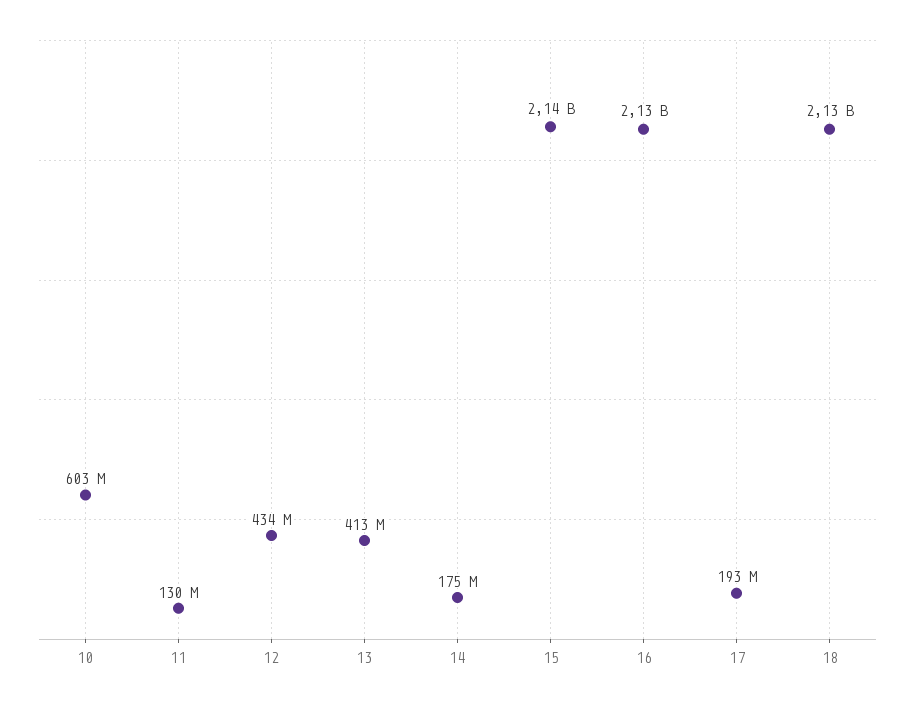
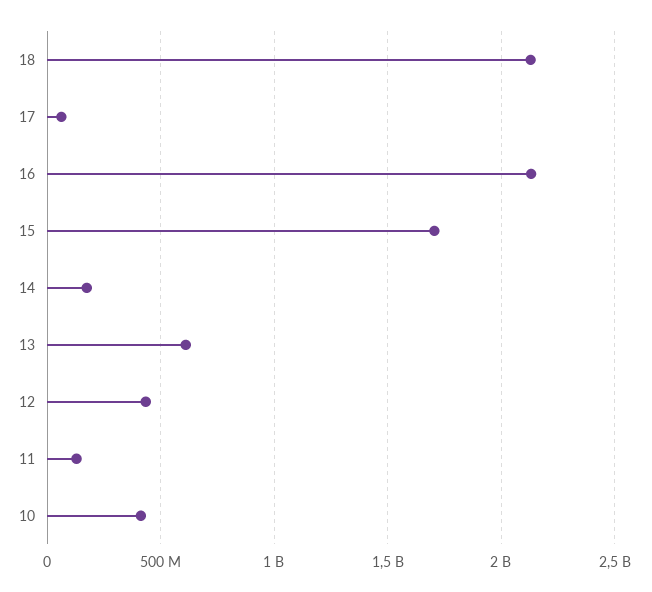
  {
-   "10": 603000000,
+   "10": 400000000,
    "11": 130000000,
    "12": 434000000,
-   "13": 413000000,
+   "13": 600000000,
    "14": 175000000,
-   "15": 2140000000,
+   "15": 1700000000,
    "16": 2130000000,
-   "17": 193000000,
+   "17": 50000000,
    "18": 2130000000
  }

